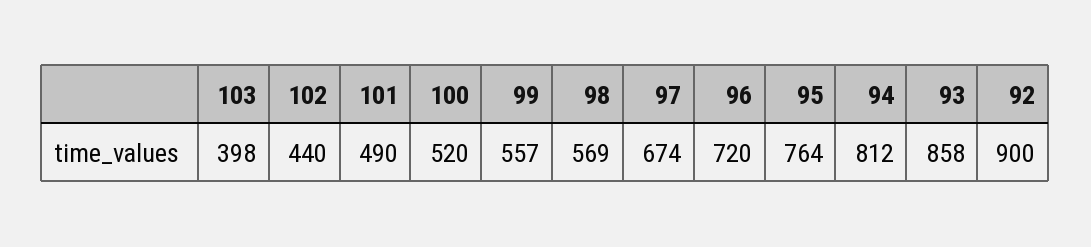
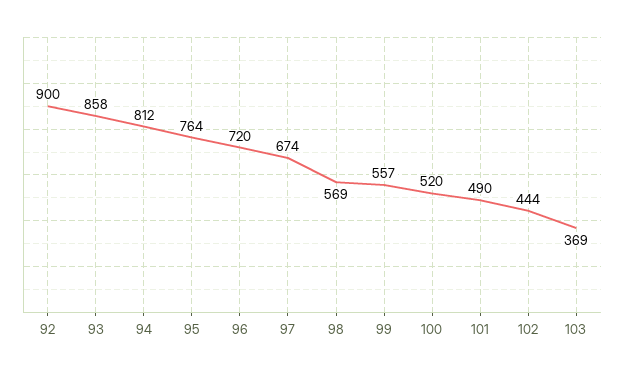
  {
-   "103": 398,
+   "103": 369,
-   "102": 440,
+   "102": 444,
    "101": 490,
    "100": 520,
    "99": 557,
    "98": 569,
    "97": 674,
    "96": 720,
    "95": 764,
    "94": 812,
    "93": 858,
    "92": 900
  }

